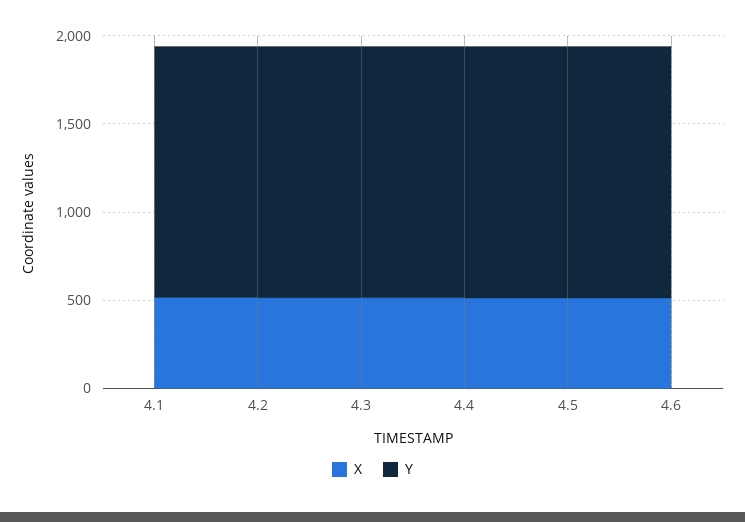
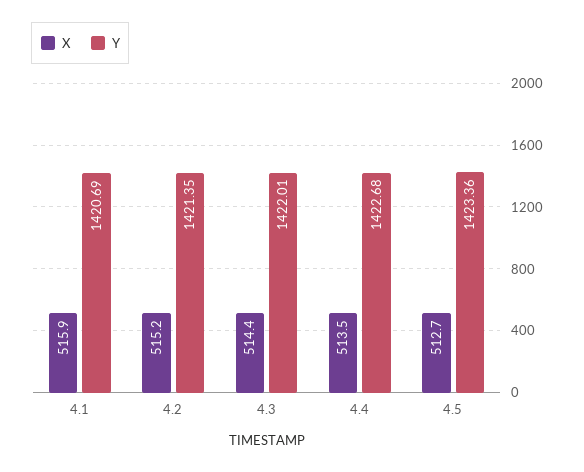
  {
    "X": {
      "4.1": 515.9,
      "4.2": 515.2,
      "4.3": 514.4,
      "4.4": 513.5,
-     "4.5": 512.7,
+     "4.5": 512.7
-     "4.6": 500
    },
    "Y": {
      "4.1": 1420.69,
      "4.2": 1421.35,
      "4.3": 1422.01,
      "4.4": 1422.68,
-     "4.5": 1423.36,
+     "4.5": 1423.36
-     "4.6": 1400
    }
  }

